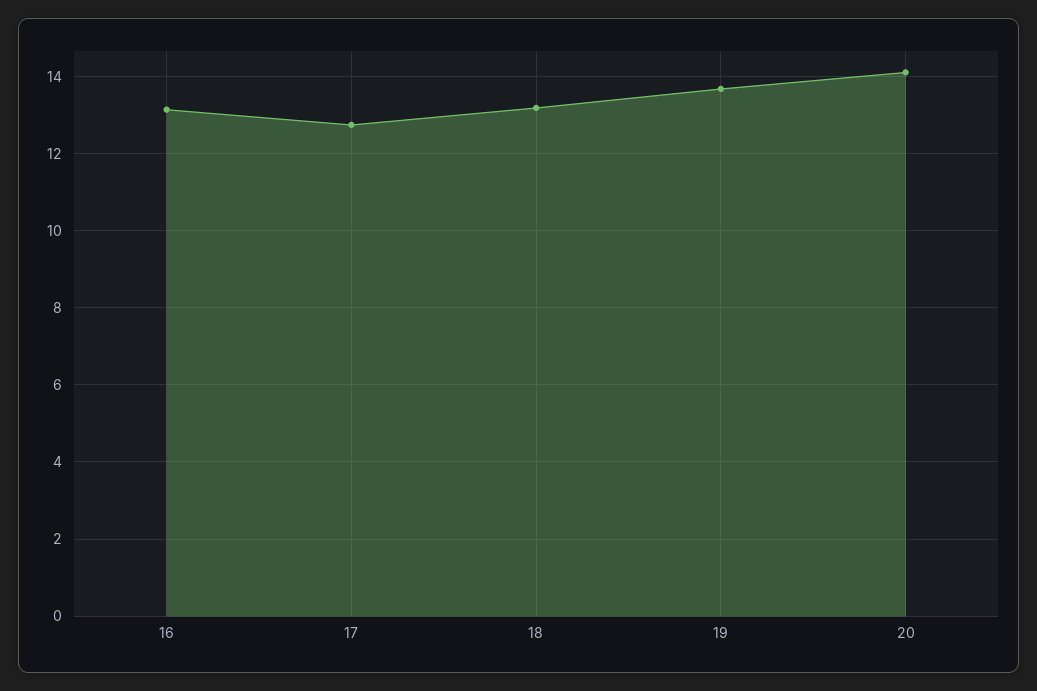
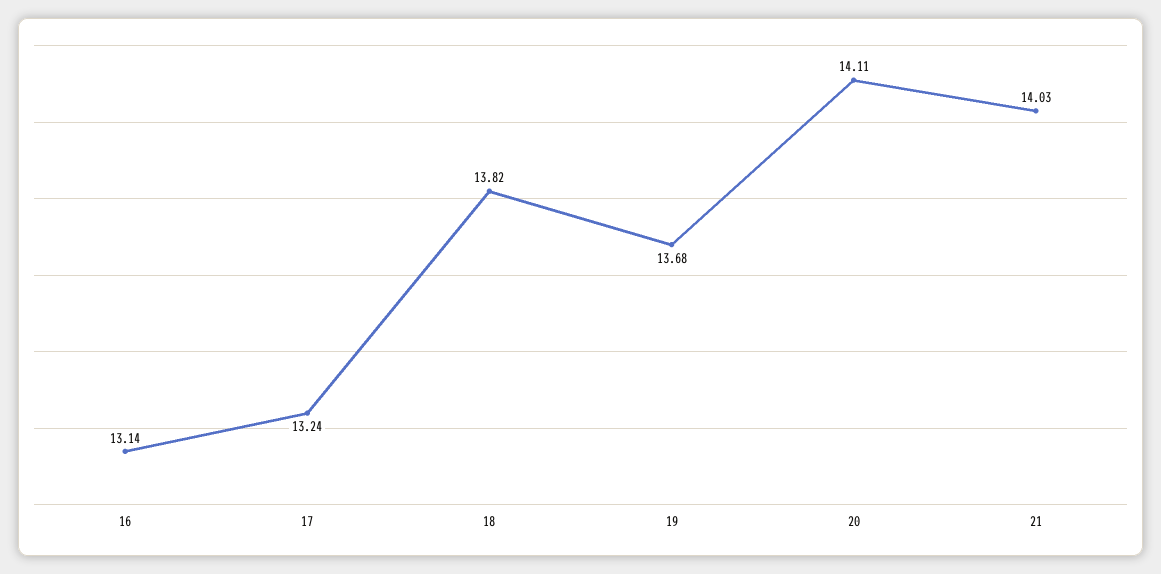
  {
    "16": 13.14,
-   "17": 12.8,
+   "17": 13.24,
-   "18": 13.2,
+   "18": 13.82,
    "19": 13.68,
-   "20": 14.11
+   "20": 14.11,
+   "21": 14.03
  }

